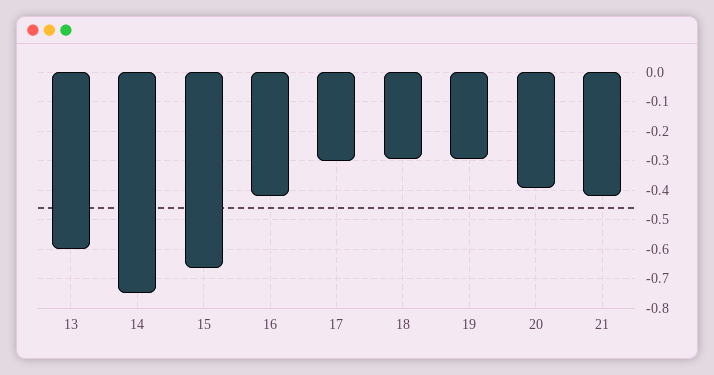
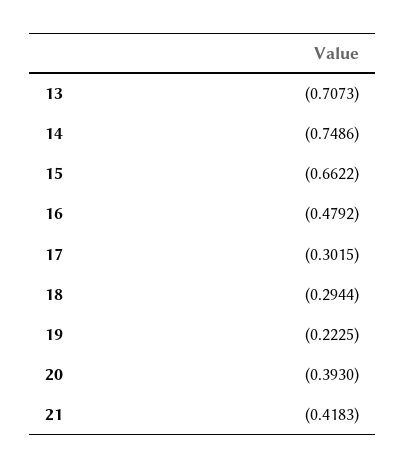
  {
-   "13": -0.6,
+   "13": -0.7073,
    "14": -0.7486,
    "15": -0.6622,
-   "16": -0.425,
+   "16": -0.4792,
    "17": -0.3015,
    "18": -0.2944,
-   "19": -0.3,
+   "19": -0.2225,
    "20": -0.393,
    "21": -0.4183
  }

